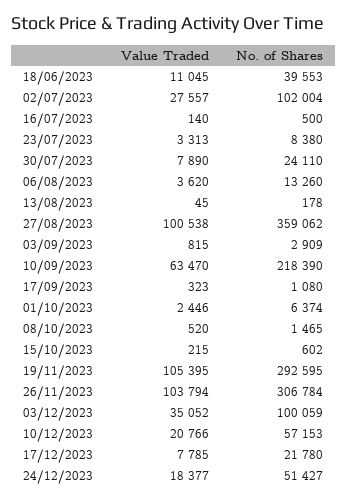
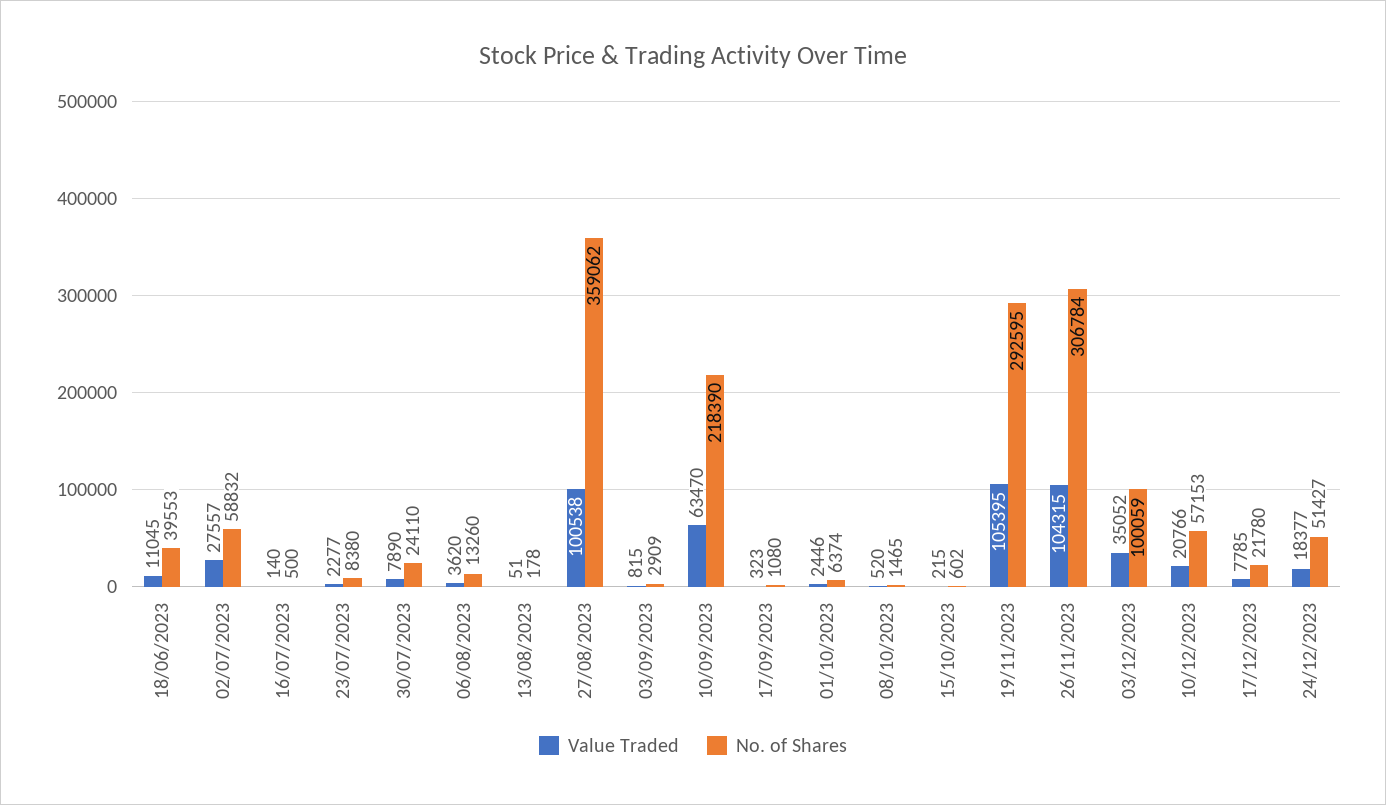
  {
    "Value Traded": {
      "18/06/2023": 11045,
      "02/07/2023": 27557,
      "16/07/2023": 140,
-     "23/07/2023": 3313,
+     "23/07/2023": 2277,
      "30/07/2023": 7890,
      "06/08/2023": 3620,
-     "13/08/2023": 45,
+     "13/08/2023": 51,
      "27/08/2023": 100538,
      "03/09/2023": 815,
      "10/09/2023": 63470,
      "17/09/2023": 323,
      "01/10/2023": 2446,
      "08/10/2023": 520,
      "15/10/2023": 215,
      "19/11/2023": 105395,
-     "26/11/2023": 103794,
+     "26/11/2023": 104315,
      "03/12/2023": 35052,
      "10/12/2023": 20766,
      "17/12/2023": 7785,
      "24/12/2023": 18377
    },
    "No. of Shares": {
      "18/06/2023": 39553,
-     "02/07/2023": 102004,
+     "02/07/2023": 58832,
      "16/07/2023": 500,
      "23/07/2023": 8380,
      "30/07/2023": 24110,
      "06/08/2023": 13260,
      "13/08/2023": 178,
      "27/08/2023": 359062,
      "03/09/2023": 2909,
      "10/09/2023": 218390,
      "17/09/2023": 1080,
      "01/10/2023": 6374,
      "08/10/2023": 1465,
      "15/10/2023": 602,
      "19/11/2023": 292595,
      "26/11/2023": 306784,
      "03/12/2023": 100059,
      "10/12/2023": 57153,
      "17/12/2023": 21780,
      "24/12/2023": 51427
    }
  }

